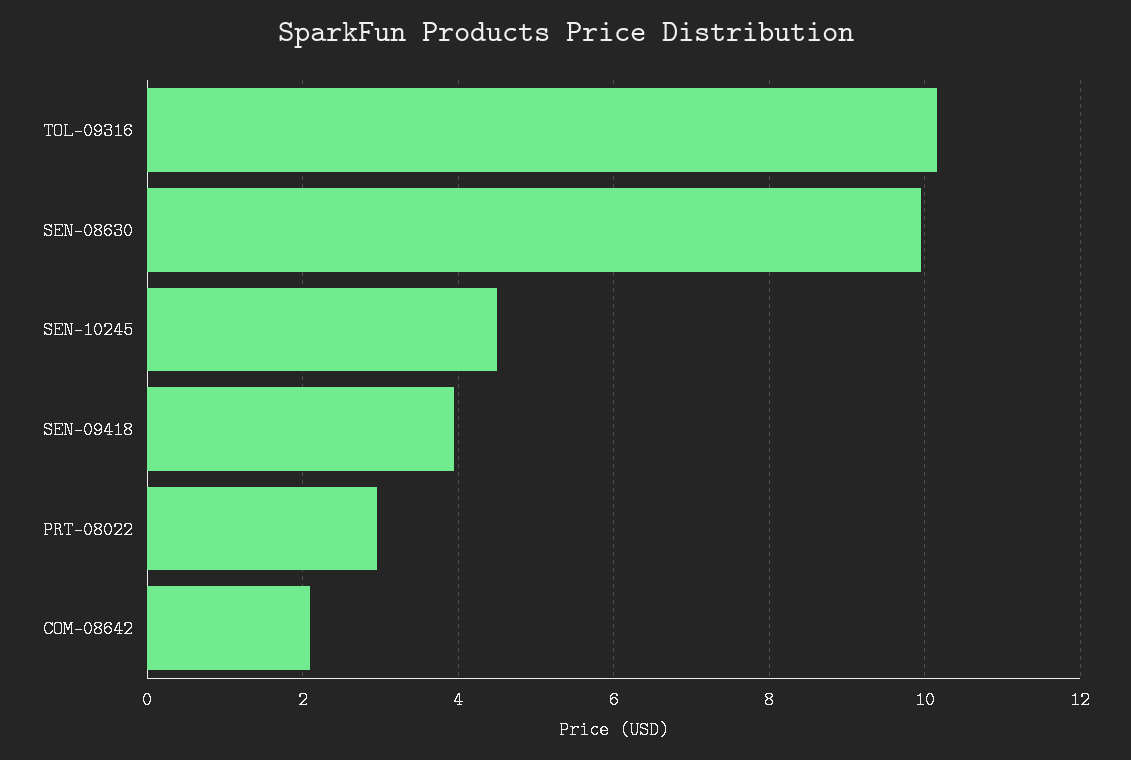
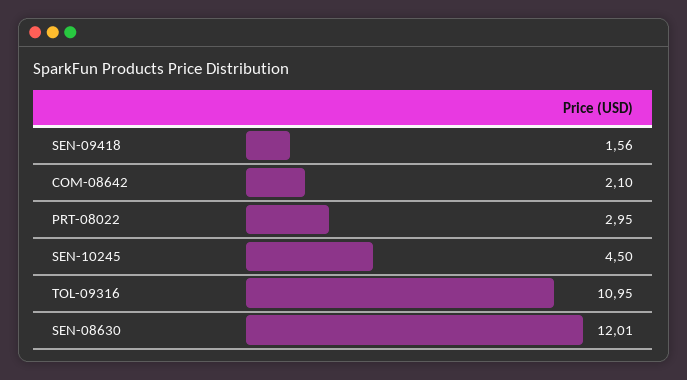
  {
-   "TOL-09316": 10.2,
+   "TOL-09316": 10.95,
-   "SEN-08630": 10,
+   "SEN-08630": 12.01,
    "SEN-10245": 4.5,
-   "SEN-09418": 4,
+   "SEN-09418": 1.56,
    "PRT-08022": 2.95,
    "COM-08642": 2.1
  }

